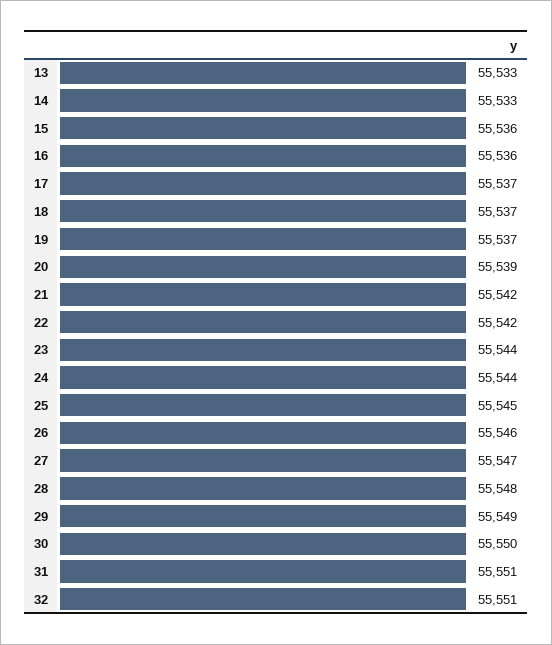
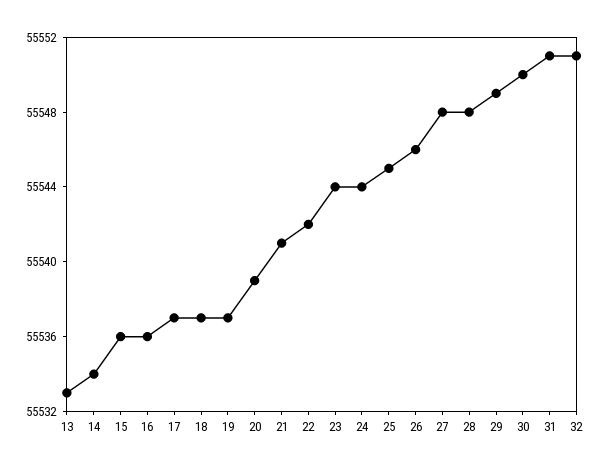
  {
    "13": 55533,
-   "14": 55533,
+   "14": 55534,
    "15": 55536,
    "16": 55536,
    "17": 55537,
    "18": 55537,
    "19": 55537,
    "20": 55539,
-   "21": 55542,
+   "21": 55541,
    "22": 55542,
    "23": 55544,
    "24": 55544,
    "25": 55545,
    "26": 55546,
-   "27": 55547,
+   "27": 55548,
    "28": 55548,
    "29": 55549,
    "30": 55550,
    "31": 55551,
    "32": 55551
  }

